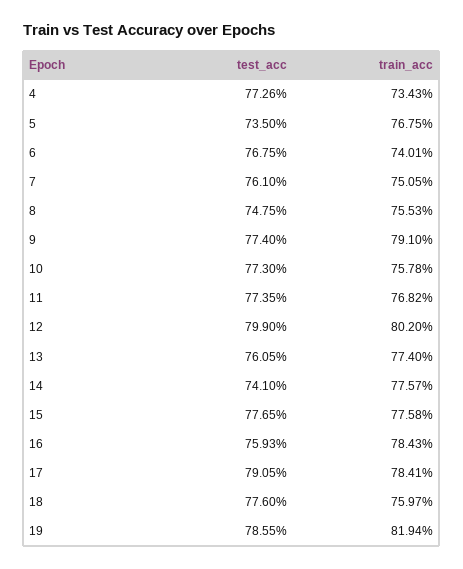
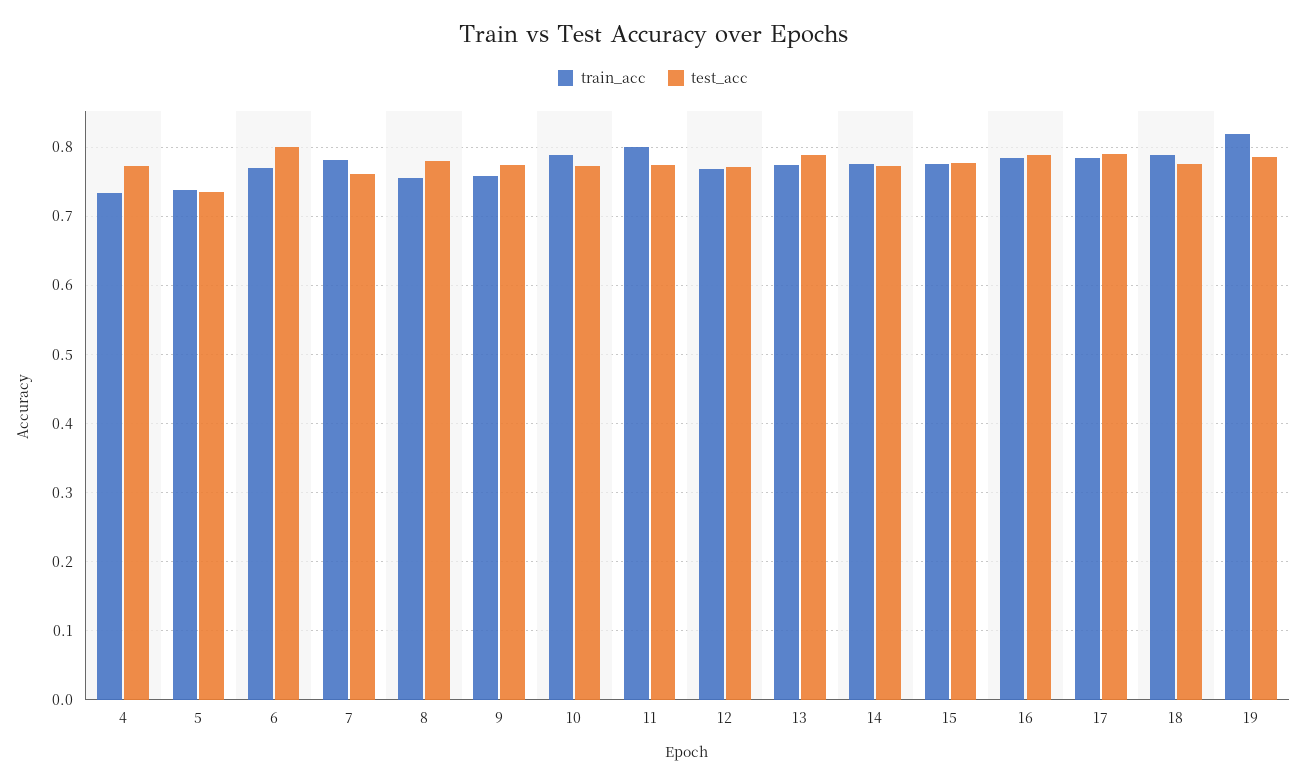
  {
    "test_acc": {
      "4": 0.7726,
      "5": 0.735,
-     "6": 0.7675,
+     "6": 0.8,
      "7": 0.761,
-     "8": 0.7475,
+     "8": 0.78,
      "9": 0.774,
      "10": 0.773,
      "11": 0.7735,
-     "12": 0.799,
+     "12": 0.77,
-     "13": 0.7605,
+     "13": 0.79,
-     "14": 0.741,
+     "14": 0.77,
      "15": 0.7765,
-     "16": 0.7593,
+     "16": 0.79,
      "17": 0.7905,
      "18": 0.776,
      "19": 0.7855
    },
    "train_acc": {
      "4": 0.7343,
-     "5": 0.7675,
+     "5": 0.74,
-     "6": 0.7401,
+     "6": 0.77,
-     "7": 0.7505,
+     "7": 0.78,
      "8": 0.7553,
-     "9": 0.791,
+     "9": 0.76,
-     "10": 0.7578,
+     "10": 0.79,
-     "11": 0.7682,
+     "11": 0.8,
-     "12": 0.802,
+     "12": 0.77,
      "13": 0.774,
      "14": 0.7757,
      "15": 0.7758,
      "16": 0.7843,
      "17": 0.7841,
-     "18": 0.7597,
+     "18": 0.79,
      "19": 0.8194
    }
  }

